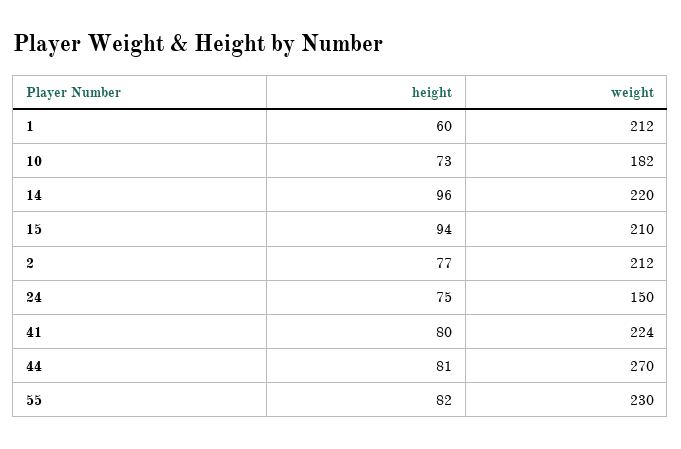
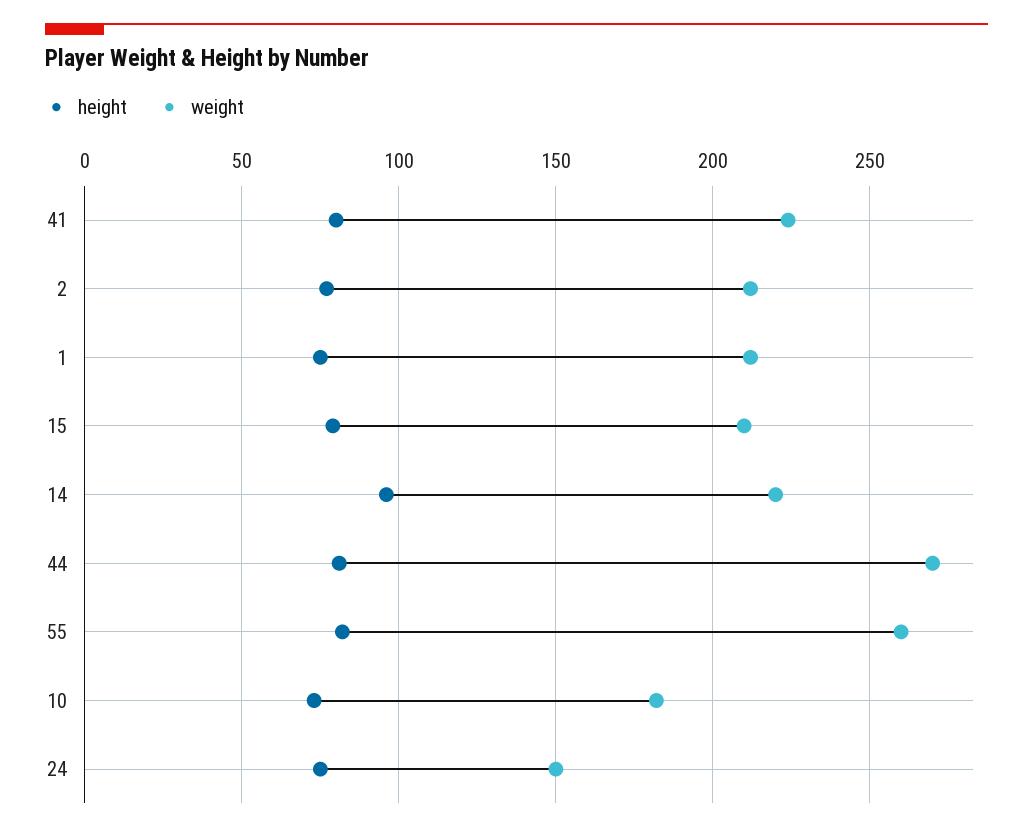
  {
    "height": {
-     "1": 60,
+     "1": 75,
      "10": 73,
      "14": 96,
-     "15": 94,
+     "15": 80,
      "2": 77,
      "24": 75,
      "41": 80,
      "44": 81,
      "55": 82
    },
    "weight": {
      "1": 212,
      "10": 182,
      "14": 220,
      "15": 210,
      "2": 212,
      "24": 150,
      "41": 224,
      "44": 270,
-     "55": 230
+     "55": 260
    }
  }

